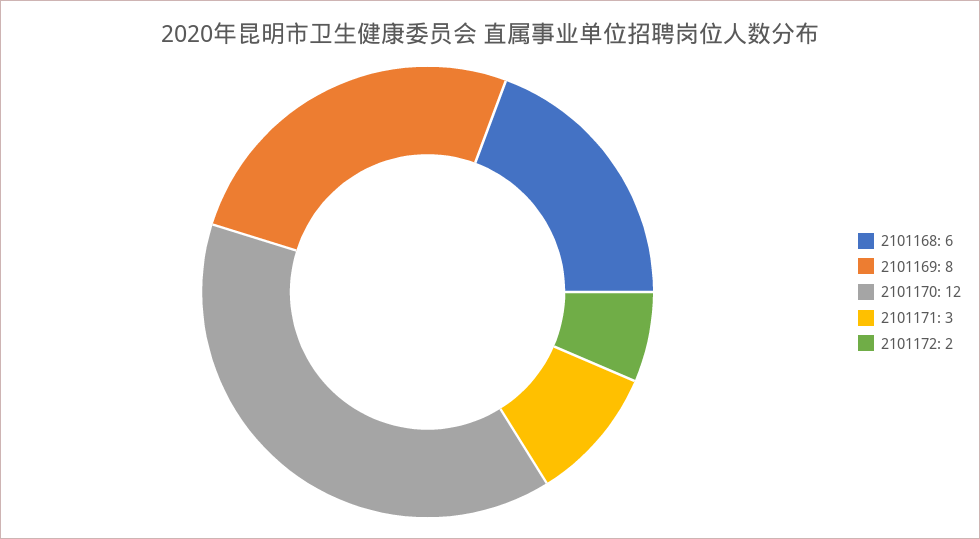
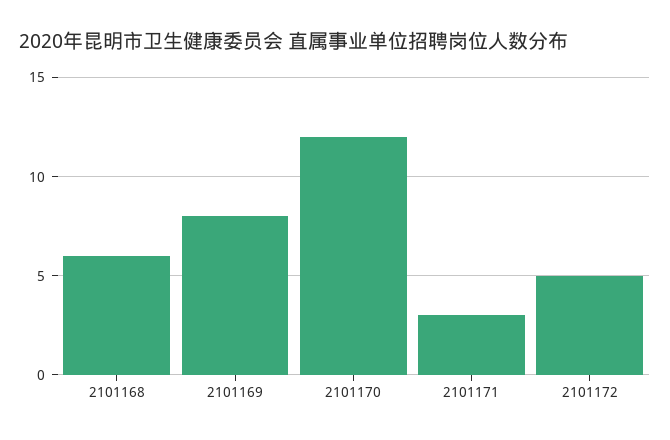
  {
    "2101168": 6,
    "2101169": 8,
    "2101170": 12,
    "2101171": 3,
-   "2101172": 2
+   "2101172": 5
  }

